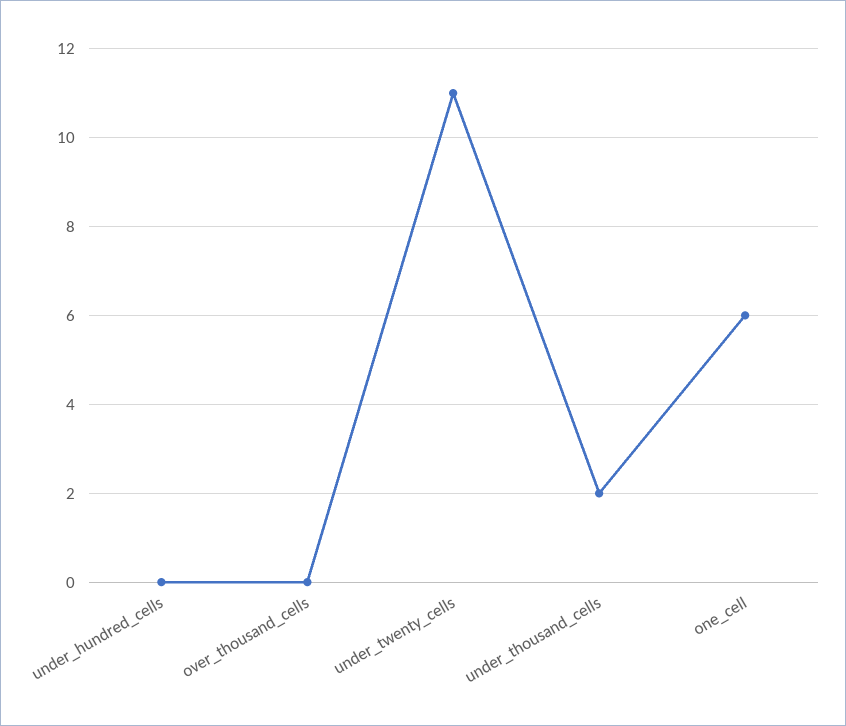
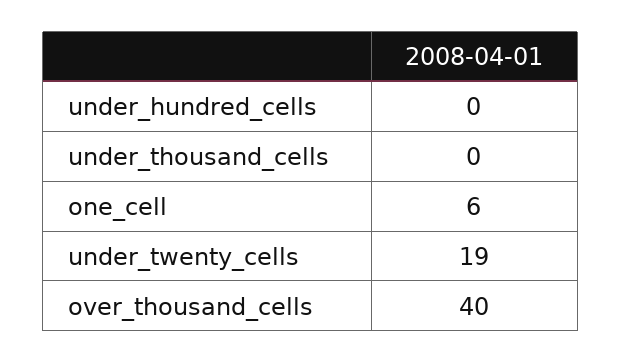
  {
    "under_hundred_cells": 0,
-   "over_thousand_cells": 0,
+   "over_thousand_cells": 40,
-   "under_twenty_cells": 11,
+   "under_twenty_cells": 19,
-   "under_thousand_cells": 2,
+   "under_thousand_cells": 0,
    "one_cell": 6
  }

